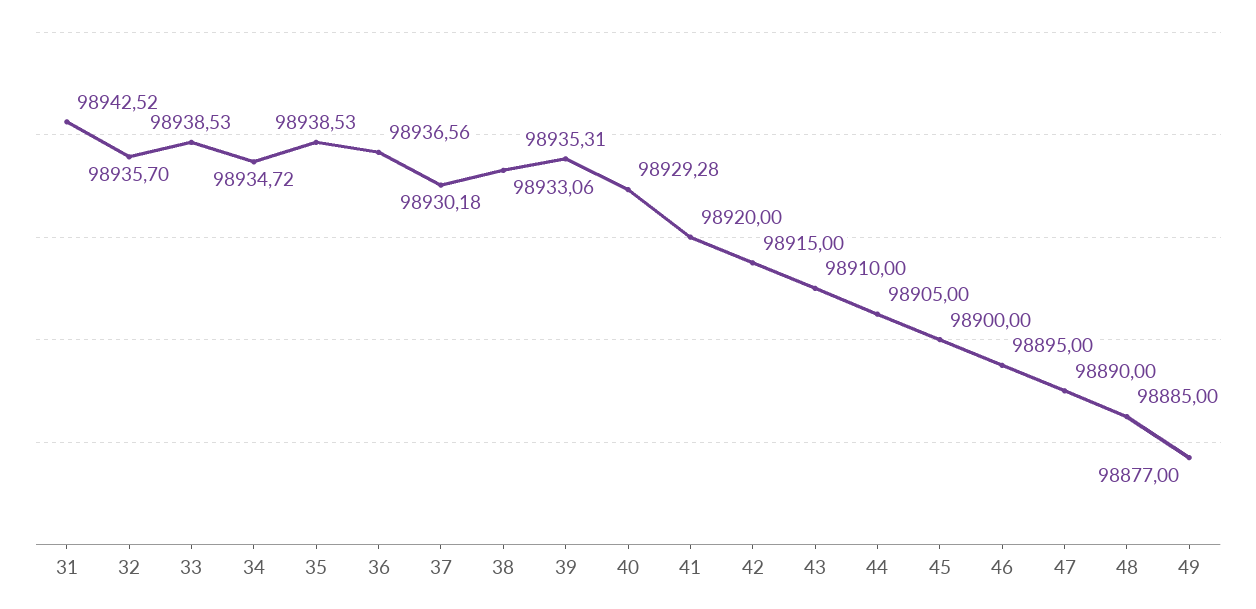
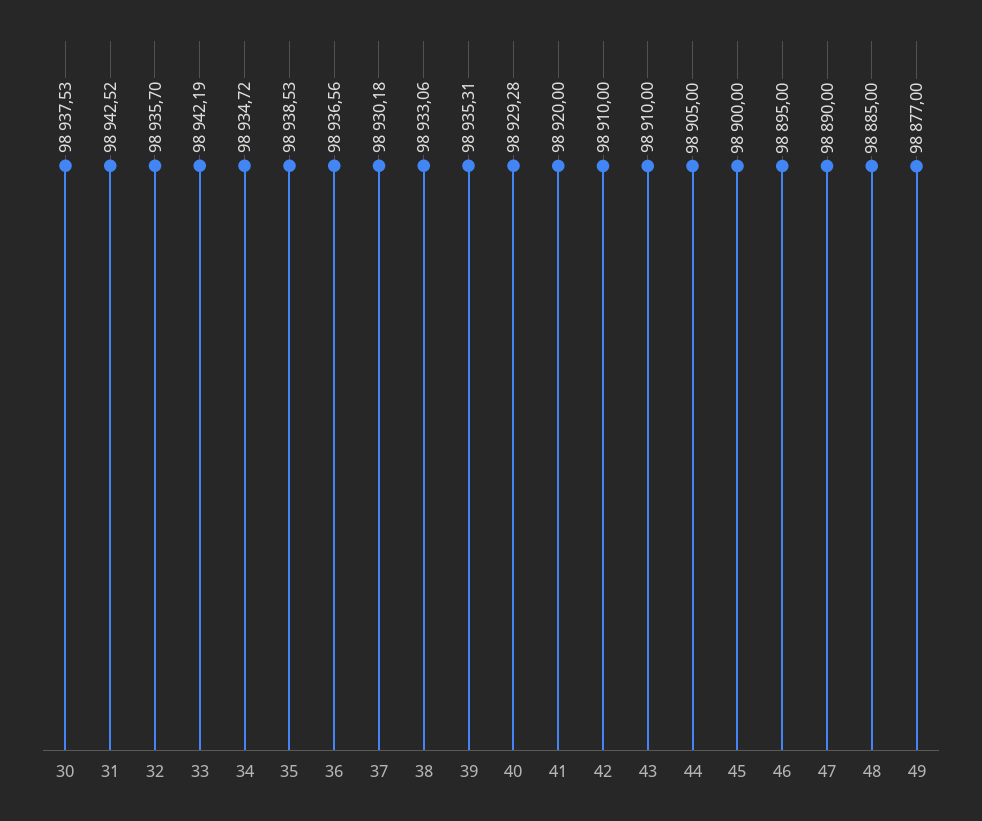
  {
    "31": 98942.52,
    "32": 98935.7,
-   "33": 98938.53,
+   "33": 98942.19,
    "34": 98934.72,
    "35": 98938.53,
    "36": 98936.56,
    "37": 98930.18,
    "38": 98933.06,
    "39": 98935.31,
    "40": 98929.28,
    "41": 98920,
-   "42": 98915,
+   "42": 98910,
    "43": 98910,
    "44": 98905,
    "45": 98900,
    "46": 98895,
    "47": 98890,
    "48": 98885,
-   "49": 98877
+   "49": 98877,
+   "30": 98937.53
  }

